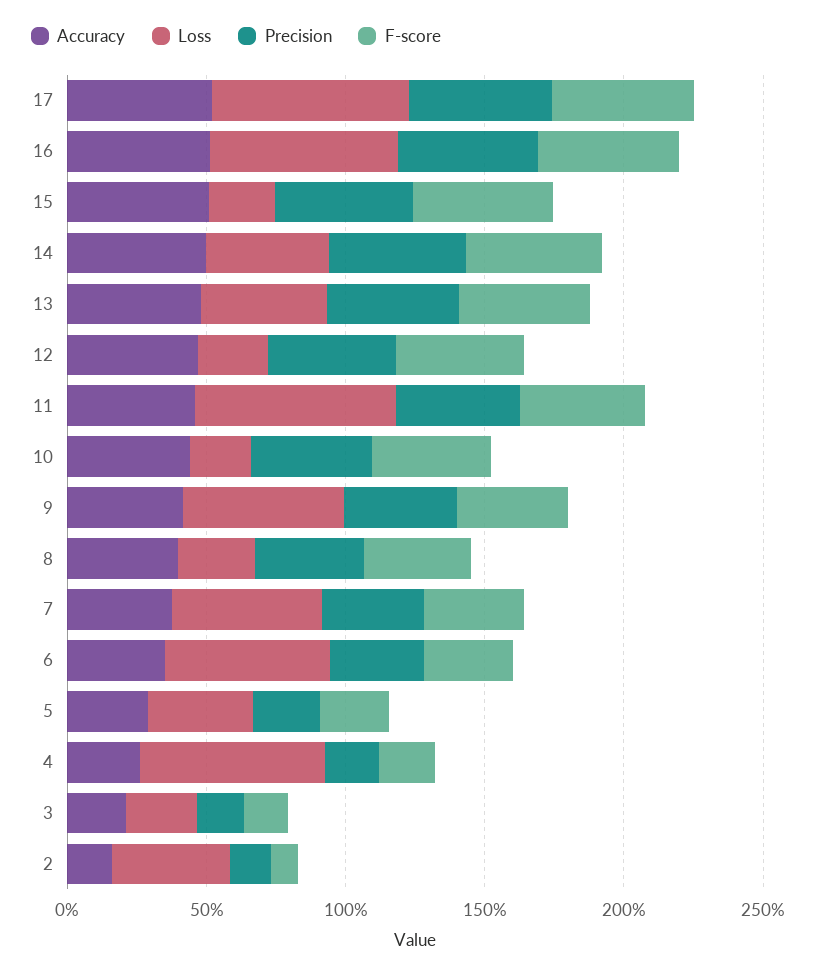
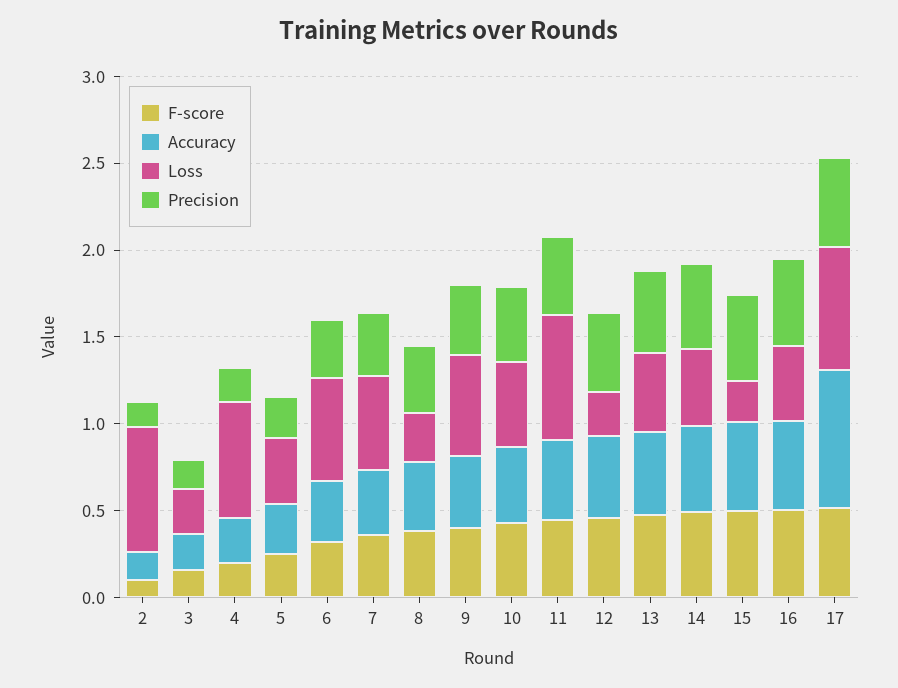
  {
    "Accuracy": {
-     "17": 0.5,
+     "17": 0.8,
      "16": 0.5,
      "15": 0.5,
      "14": 0.5,
      "13": 0.5,
      "12": 0.5,
      "11": 0.5,
      "10": 0.4,
      "9": 0.4,
      "8": 0.4,
      "7": 0.4,
      "6": 0.4,
      "5": 0.3,
      "4": 0.3,
      "3": 0.2,
      "2": 0.2
    },
    "Loss": {
      "17": 0.7,
-     "16": 0.7,
+     "16": 0.4,
      "15": 0.2,
      "14": 0.4,
      "13": 0.5,
      "12": 0.3,
      "11": 0.7,
-     "10": 0.2,
+     "10": 0.5,
      "9": 0.6,
      "8": 0.3,
      "7": 0.5,
      "6": 0.6,
      "5": 0.4,
      "4": 0.7,
      "3": 0.3,
-     "2": 0.4
+     "2": 0.7
    },
    "Precision": {
      "17": 0.5,
      "16": 0.5,
      "15": 0.5,
      "14": 0.5,
      "13": 0.5,
      "12": 0.5,
      "11": 0.4,
      "10": 0.4,
      "9": 0.4,
      "8": 0.4,
      "7": 0.4,
      "6": 0.3,
      "5": 0.2,
      "4": 0.2,
      "3": 0.2,
      "2": 0.1
    },
    "F-score": {
      "17": 0.5,
      "16": 0.5,
      "15": 0.5,
      "14": 0.5,
      "13": 0.5,
      "12": 0.5,
      "11": 0.4,
      "10": 0.4,
      "9": 0.4,
      "8": 0.4,
      "7": 0.4,
      "6": 0.3,
      "5": 0.3,
      "4": 0.2,
      "3": 0.2,
      "2": 0.1
    }
  }

